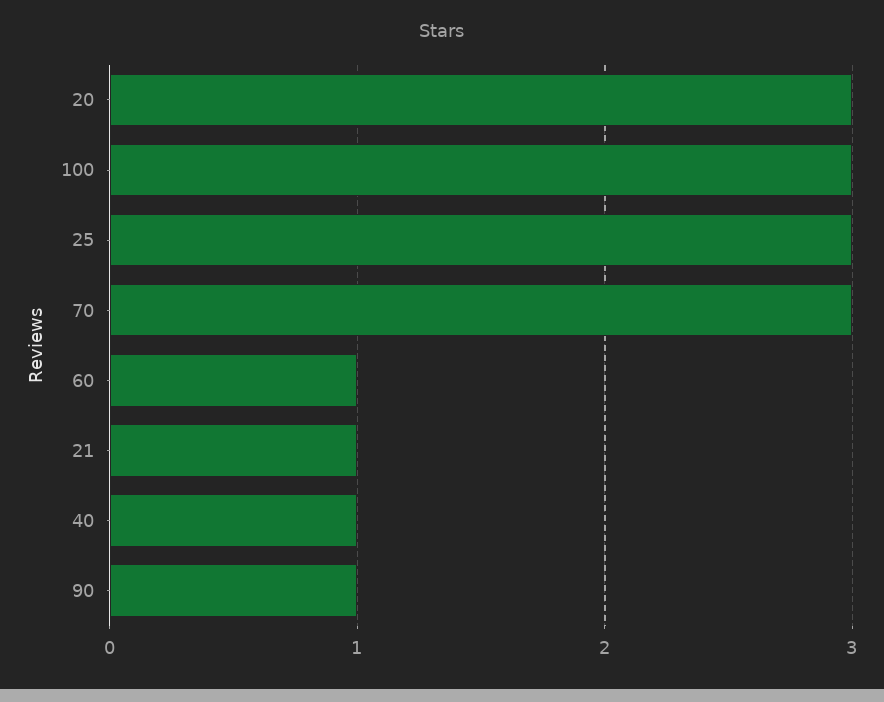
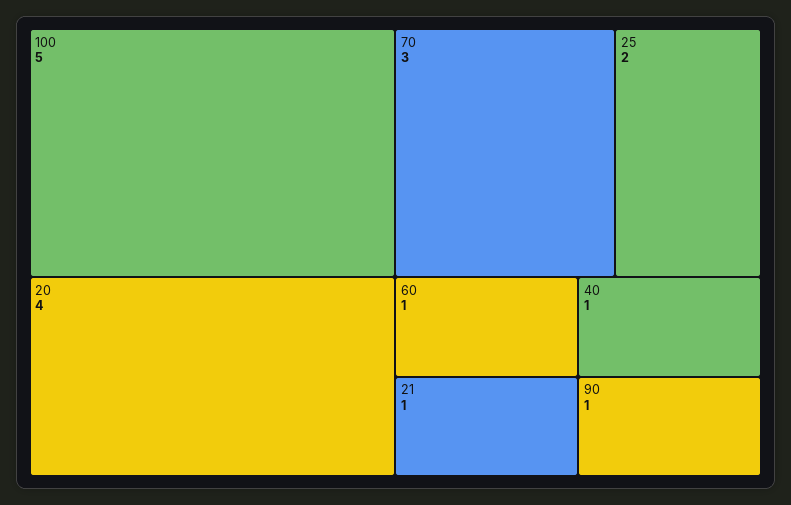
  {
-   "20": 3,
+   "20": 4,
-   "100": 3,
+   "100": 5,
-   "25": 3,
+   "25": 2,
    "70": 3,
    "60": 1,
    "21": 1,
    "40": 1,
    "90": 1
  }

